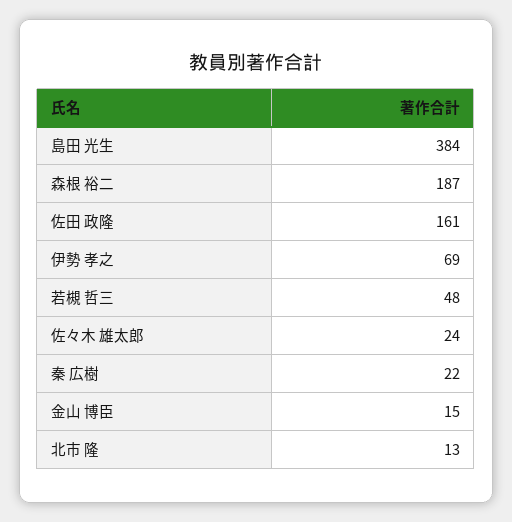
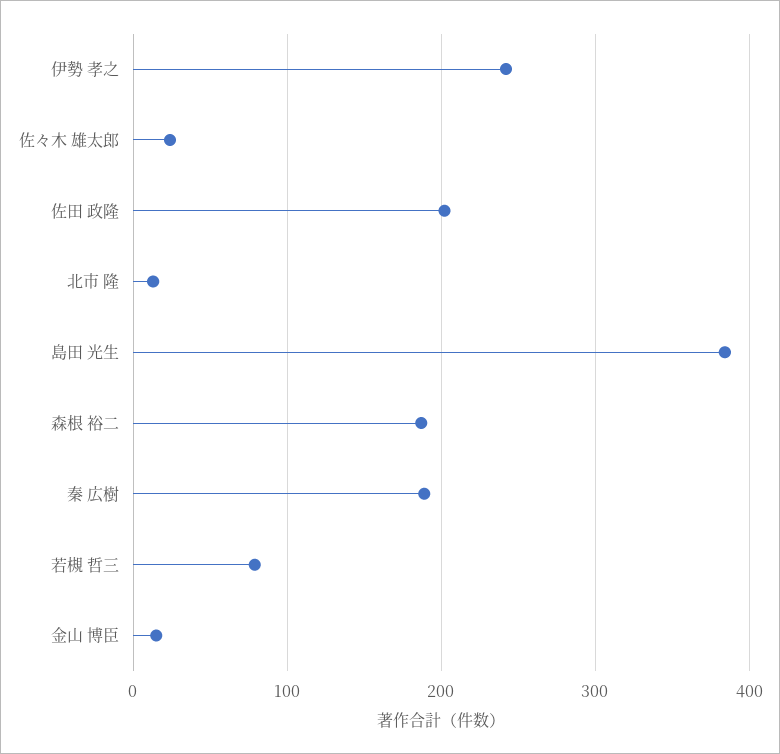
  {
    "島田 光生": 384,
    "森根 裕二": 187,
-   "佐田 政隆": 161,
+   "佐田 政隆": 200,
-   "伊勢 孝之": 69,
+   "伊勢 孝之": 240,
-   "若槻 哲三": 48,
+   "若槻 哲三": 80,
    "佐々木 雄太郎": 24,
-   "秦 広樹": 22,
+   "秦 広樹": 190,
    "金山 博臣": 15,
    "北市 隆": 13
  }

